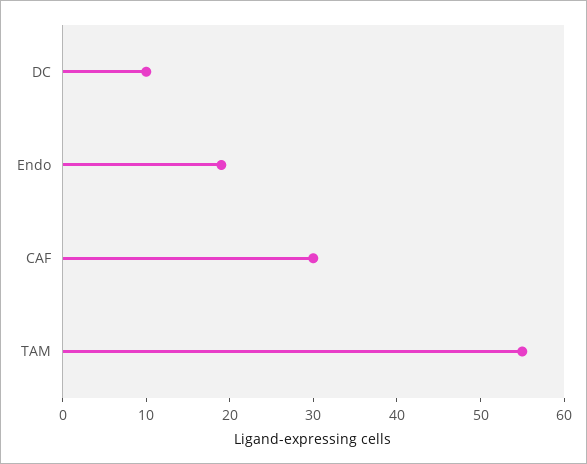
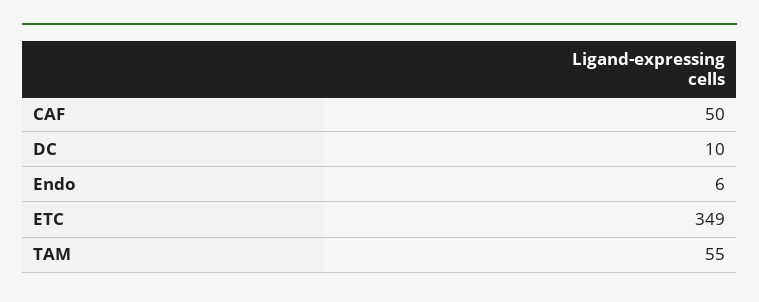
  {
    "DC": 10,
-   "Endo": 19,
+   "Endo": 6,
-   "CAF": 30,
+   "CAF": 50,
-   "TAM": 55
+   "TAM": 55,
+   "ETC": 349
  }

